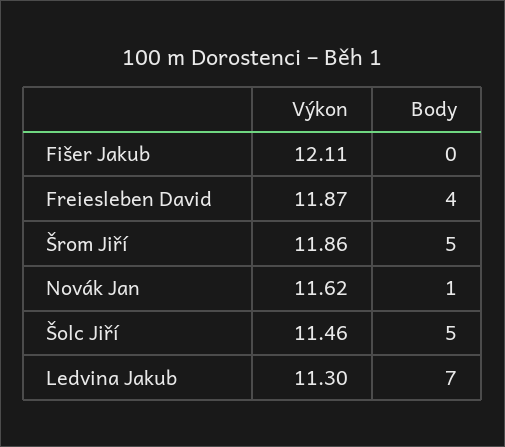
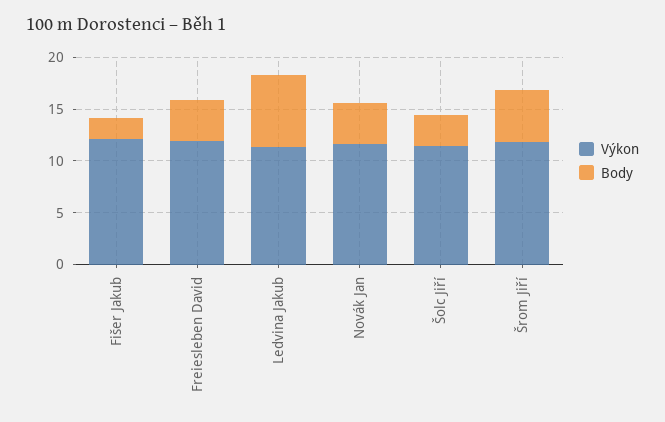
  {
    "Výkon": {
      "Fišer Jakub": 12.11,
      "Freiesleben David": 11.87,
      "Šrom Jiří": 11.86,
      "Novák Jan": 11.62,
      "Šolc Jiří": 11.46,
      "Ledvina Jakub": 11.3
    },
    "Body": {
-     "Fišer Jakub": 0,
+     "Fišer Jakub": 2,
      "Freiesleben David": 4,
      "Šrom Jiří": 5,
-     "Novák Jan": 1,
+     "Novák Jan": 4,
-     "Šolc Jiří": 5,
+     "Šolc Jiří": 3,
      "Ledvina Jakub": 7
    }
  }

